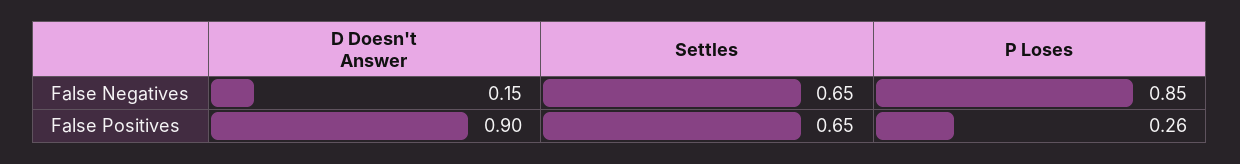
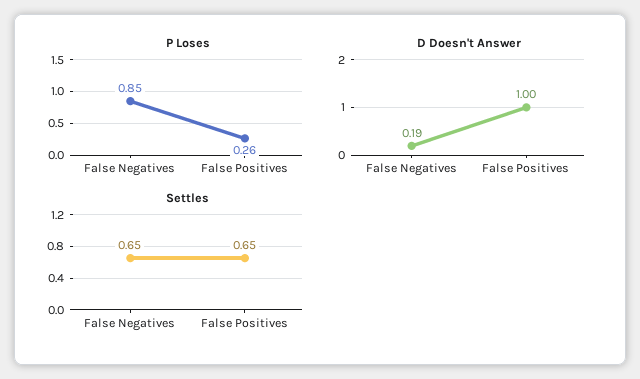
  {
    "D Doesn't Answer": {
-     "False Negatives": 0.15,
+     "False Negatives": 0.19,
-     "False Positives": 0.9
+     "False Positives": 1
    },
    "Settles": {
      "False Negatives": 0.65,
      "False Positives": 0.65
    },
    "P Loses": {
      "False Negatives": 0.85,
      "False Positives": 0.26
    }
  }

